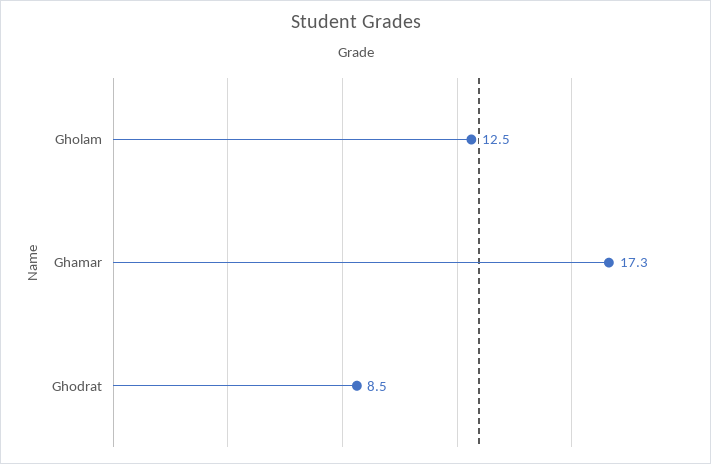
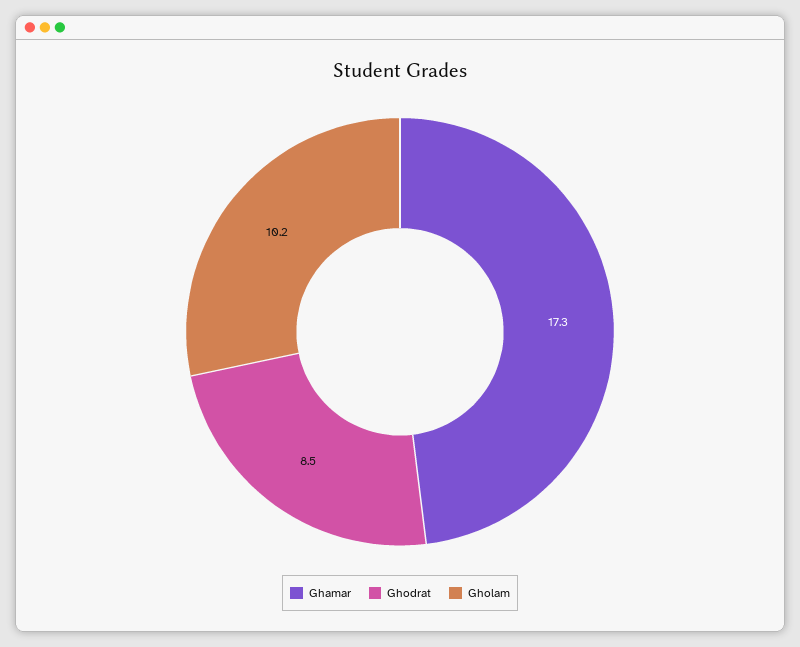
  {
-   "Gholam": 12.5,
+   "Gholam": 10.2,
    "Ghamar": 17.3,
    "Ghodrat": 8.5
  }

